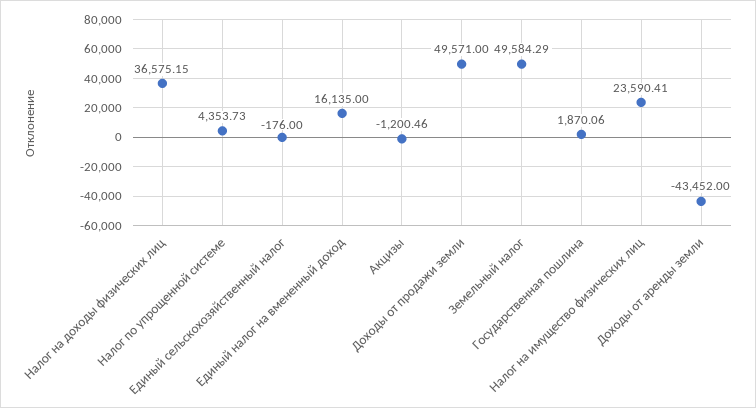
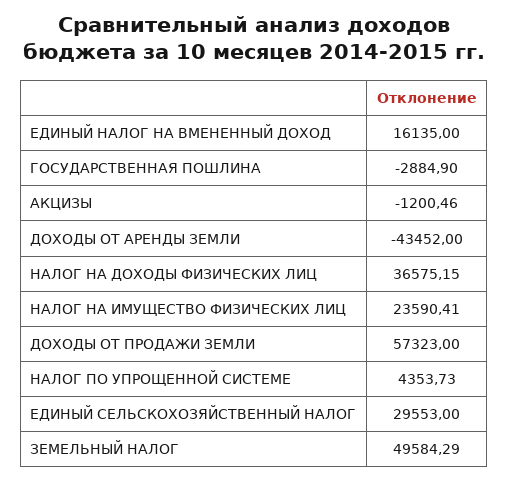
  {
    "Налог на доходы физических лиц": 36575.15,
    "Налог по упрощенной системе": 4353.73,
-   "Единый сельскохозяйственный налог": -176,
+   "Единый сельскохозяйственный налог": 29553,
    "Единый налог на вмененный доход": 16135,
    "Акцизы": -1200.46,
-   "Доходы от продажи земли": 49571,
+   "Доходы от продажи земли": 57323,
    "Земельный налог": 49584.29,
-   "Государственная пошлина": 1870.06,
+   "Государственная пошлина": -2884.9,
    "Налог на имущество физических лиц": 23590.41,
    "Доходы от аренды земли": -43452
  }

